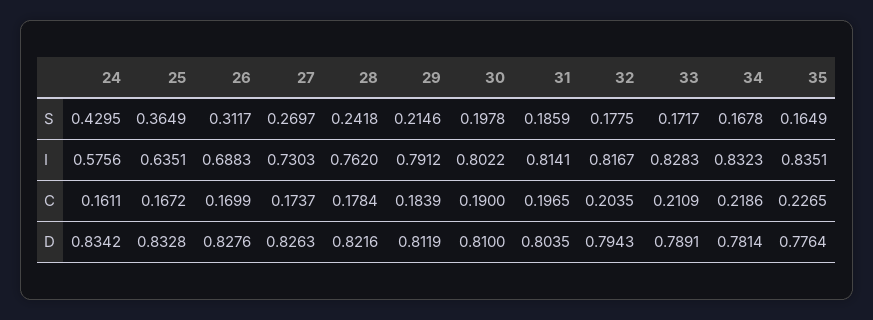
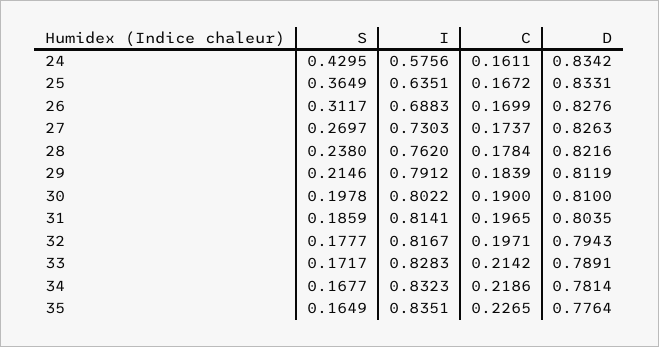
  {
    "24": {
      "S": 0.4295,
      "I": 0.5756,
      "C": 0.1611,
      "D": 0.8342
    },
    "25": {
      "S": 0.3649,
      "I": 0.6351,
      "C": 0.1672,
-     "D": 0.8328
+     "D": 0.8331
    },
    "26": {
      "S": 0.3117,
      "I": 0.6883,
      "C": 0.1699,
      "D": 0.8276
    },
    "27": {
      "S": 0.2697,
      "I": 0.7303,
      "C": 0.1737,
      "D": 0.8263
    },
    "28": {
-     "S": 0.2418,
+     "S": 0.238,
      "I": 0.762,
      "C": 0.1784,
      "D": 0.8216
    },
    "29": {
      "S": 0.2146,
      "I": 0.7912,
      "C": 0.1839,
      "D": 0.8119
    },
    "30": {
      "S": 0.1978,
      "I": 0.8022,
      "C": 0.19,
      "D": 0.81
    },
    "31": {
      "S": 0.1859,
      "I": 0.8141,
      "C": 0.1965,
      "D": 0.8035
    },
    "32": {
-     "S": 0.1775,
+     "S": 0.1777,
      "I": 0.8167,
-     "C": 0.2035,
+     "C": 0.1971,
      "D": 0.7943
    },
    "33": {
      "S": 0.1717,
      "I": 0.8283,
-     "C": 0.2109,
+     "C": 0.2142,
      "D": 0.7891
    },
    "34": {
-     "S": 0.1678,
+     "S": 0.1677,
      "I": 0.8323,
      "C": 0.2186,
      "D": 0.7814
    },
    "35": {
      "S": 0.1649,
      "I": 0.8351,
      "C": 0.2265,
      "D": 0.7764
    }
  }

